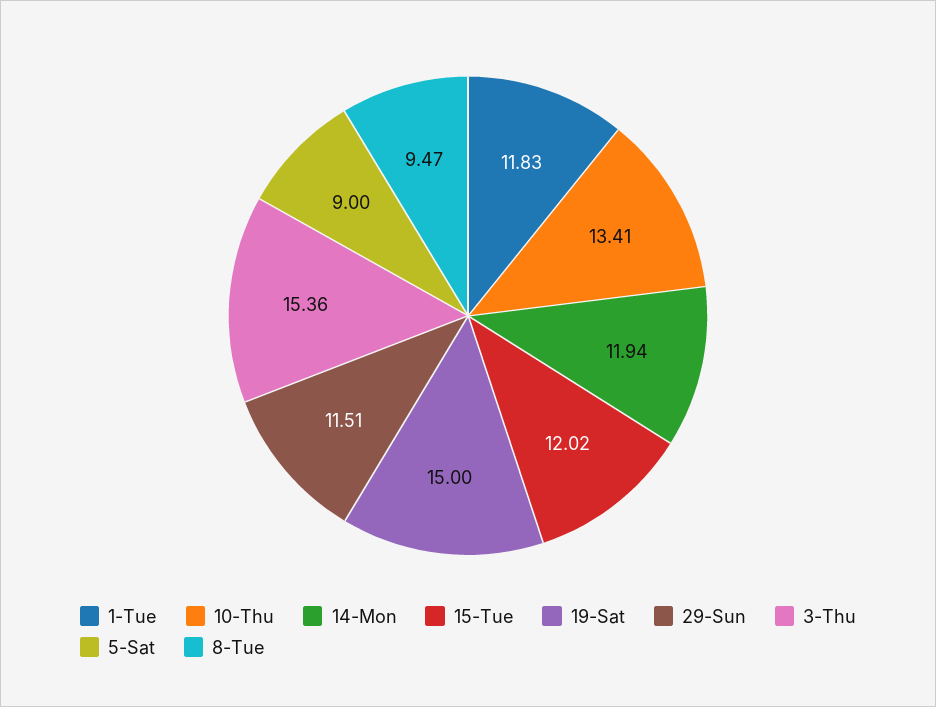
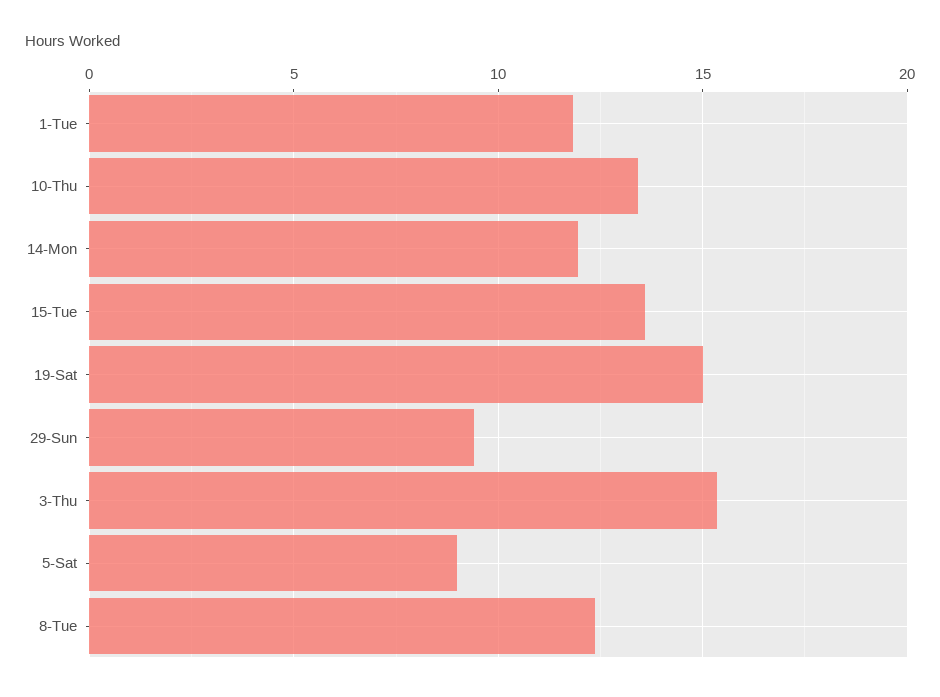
  {
    "1-Tue": 11.83,
    "10-Thu": 13.41,
    "14-Mon": 11.94,
-   "15-Tue": 12.02,
+   "15-Tue": 13.5,
    "19-Sat": 15,
-   "29-Sun": 11.51,
+   "29-Sun": 9.5,
    "3-Thu": 15.36,
    "5-Sat": 9,
-   "8-Tue": 9.47
+   "8-Tue": 12.5
  }

